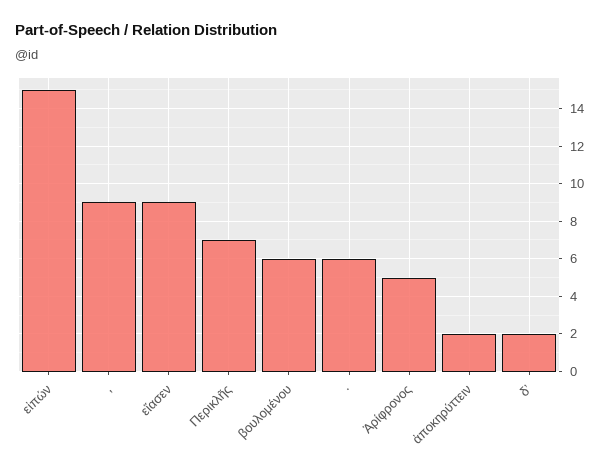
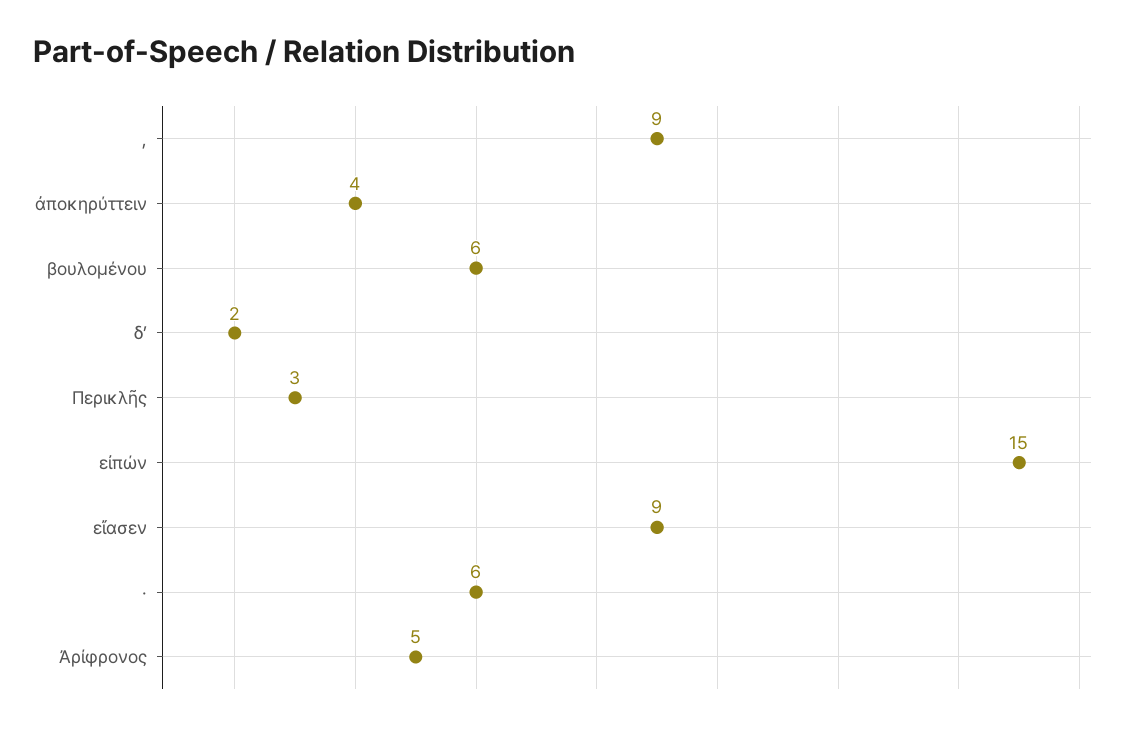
  {
    "εἰπών": 15,
    ",": 9,
    "εἴασεν": 9,
-   "Περικλῆς": 7,
+   "Περικλῆς": 3,
    "βουλομένου": 6,
    "·": 6,
    "Ἀρίφρονος": 5,
-   "ἀποκηρύττειν": 2,
+   "ἀποκηρύττειν": 4,
    "δʼ": 2
  }

